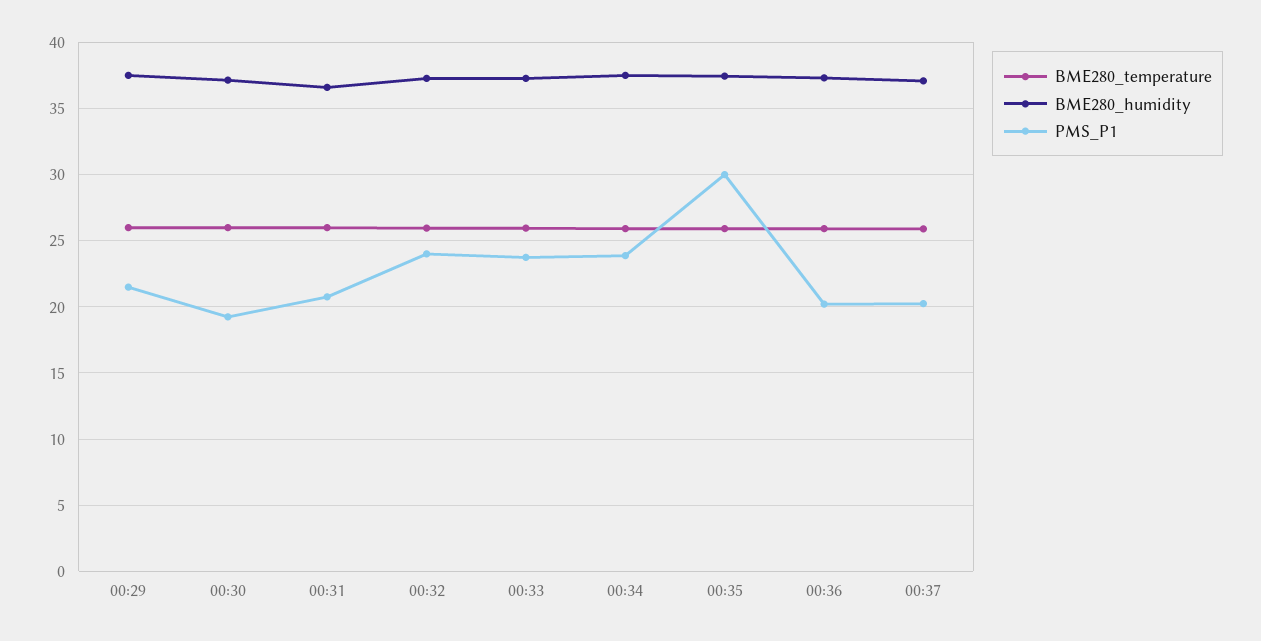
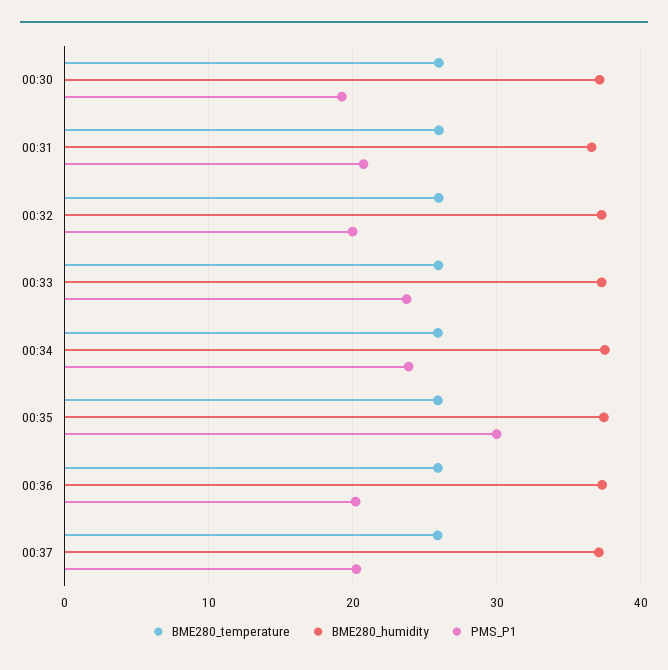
  {
    "BME280_temperature": {
-     "00:29": 26,
      "00:30": 26,
      "00:31": 26,
      "00:32": 26,
      "00:33": 26,
      "00:34": 26,
      "00:35": 26,
      "00:36": 26,
      "00:37": 26
    },
    "BME280_humidity": {
-     "00:29": 37.5,
      "00:30": 37,
      "00:31": 36.5,
      "00:32": 37.5,
      "00:33": 37.5,
      "00:34": 37.5,
      "00:35": 37.5,
      "00:36": 37.5,
      "00:37": 37
    },
    "PMS_P1": {
-     "00:29": 21.5,
      "00:30": 19.5,
      "00:31": 21,
-     "00:32": 24,
+     "00:32": 20,
      "00:33": 24,
      "00:34": 24,
      "00:35": 30,
      "00:36": 20,
      "00:37": 20.5
    }
  }

